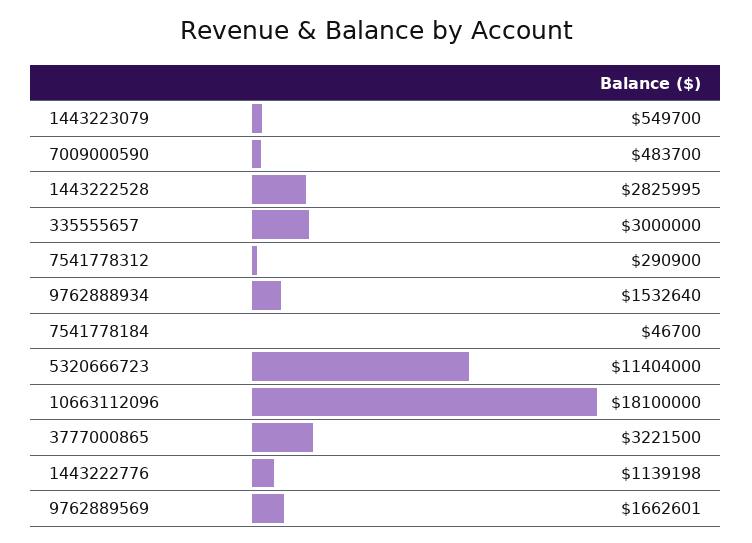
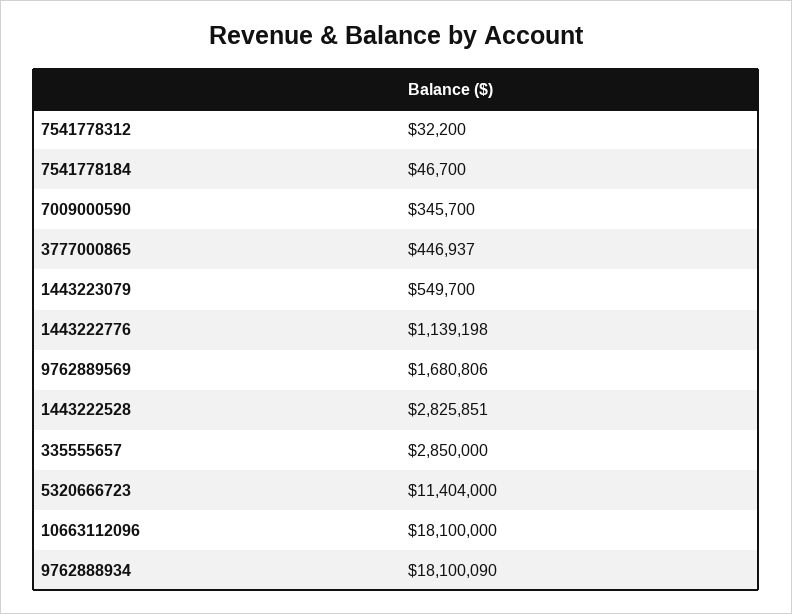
  {
    "1443223079": 549700,
-   "7009000590": 483700,
+   "7009000590": 345700,
-   "1443222528": 2825995,
+   "1443222528": 2825851,
-   "335555657": 3000000,
+   "335555657": 2850000,
-   "7541778312": 290900,
+   "7541778312": 32200,
-   "9762888934": 1532640,
+   "9762888934": 18100090,
    "7541778184": 46700,
    "5320666723": 11404000,
    "10663112096": 18100000,
-   "3777000865": 3221500,
+   "3777000865": 446937,
    "1443222776": 1139198,
-   "9762889569": 1662601
+   "9762889569": 1680806
  }

